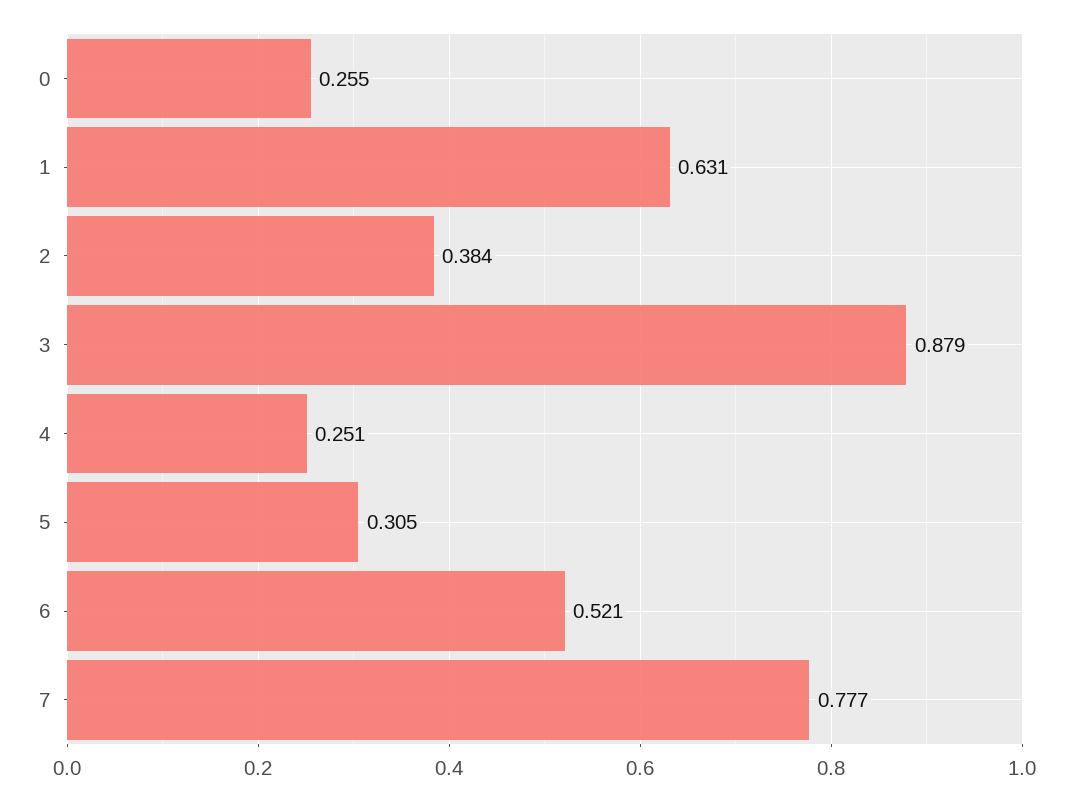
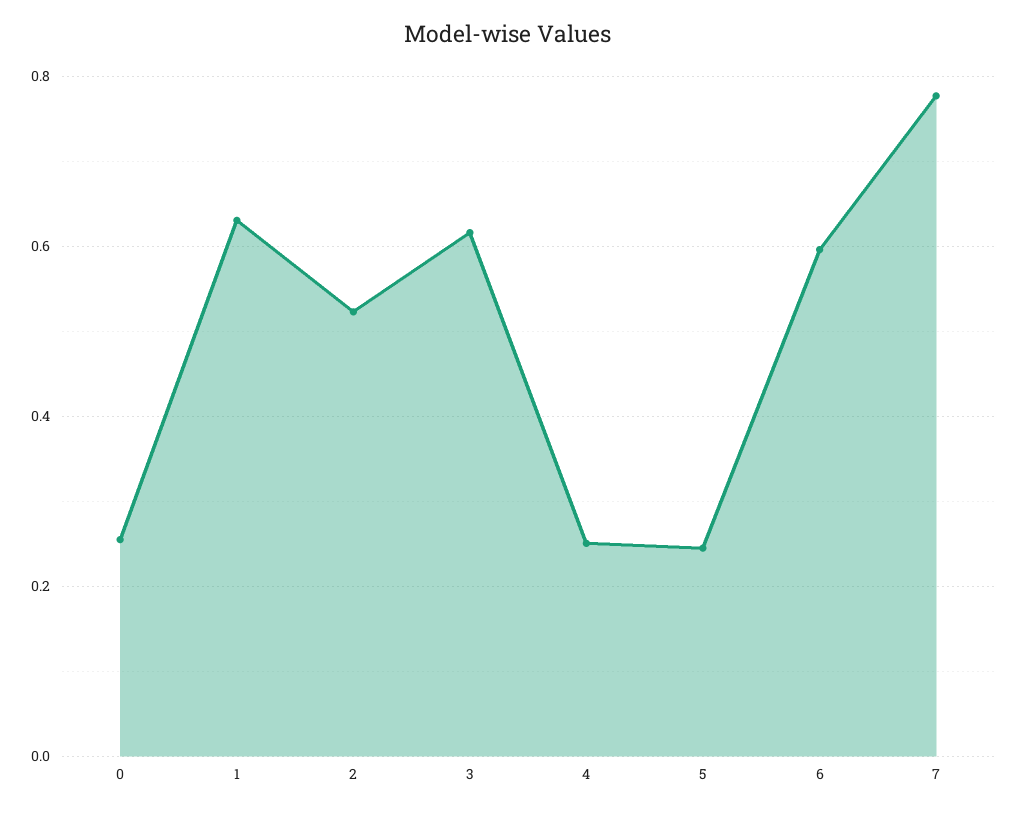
  {
    "0": 0.255,
    "1": 0.631,
-   "2": 0.384,
+   "2": 0.52,
-   "3": 0.879,
+   "3": 0.62,
    "4": 0.251,
-   "5": 0.305,
+   "5": 0.24,
-   "6": 0.521,
+   "6": 0.6,
    "7": 0.777
  }

